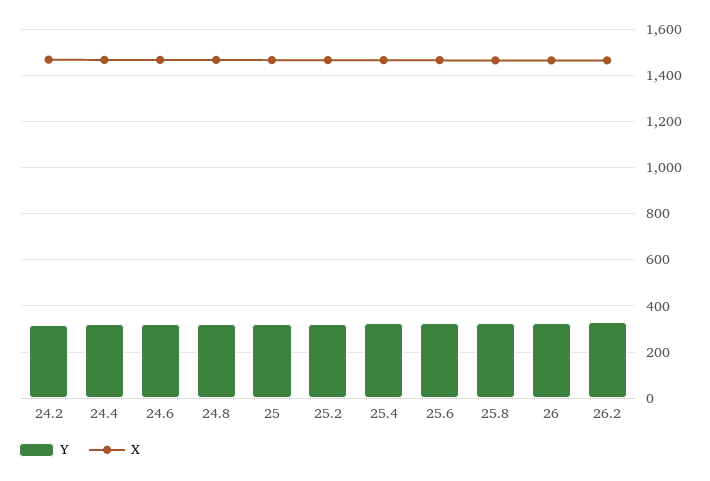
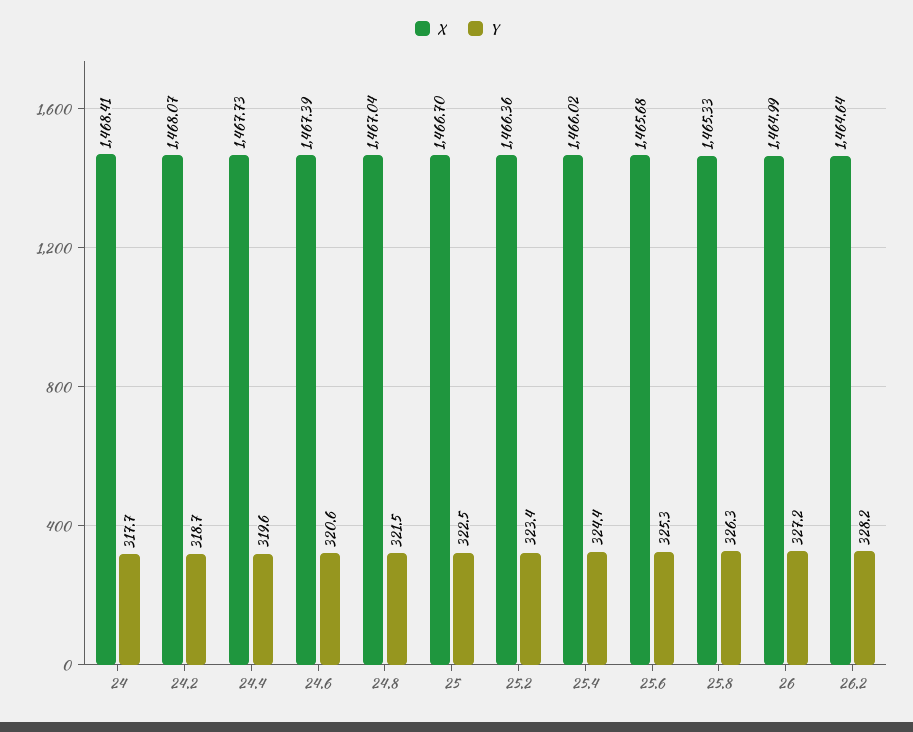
  {
    "Y": {
      "24.2": 318.7,
      "24.4": 319.6,
      "24.6": 320.6,
      "24.8": 321.5,
      "25": 322.5,
      "25.2": 323.4,
      "25.4": 324.4,
      "25.6": 325.3,
      "25.8": 326.3,
      "26": 327.2,
-     "26.2": 328.2
+     "26.2": 328.2,
+     "24": 317.7
    },
    "X": {
      "24.2": 1468.07,
      "24.4": 1467.73,
      "24.6": 1467.39,
      "24.8": 1467.04,
      "25": 1466.7,
      "25.2": 1466.36,
      "25.4": 1466.02,
      "25.6": 1465.68,
      "25.8": 1465.33,
      "26": 1464.99,
-     "26.2": 1464.64
+     "26.2": 1464.64,
+     "24": 1468.41
    }
  }

